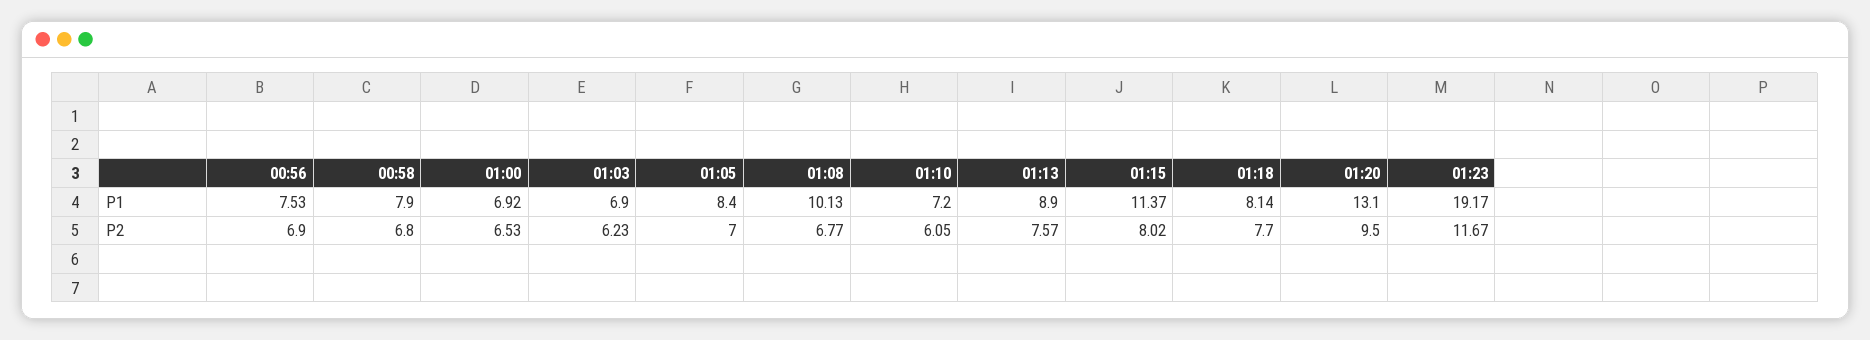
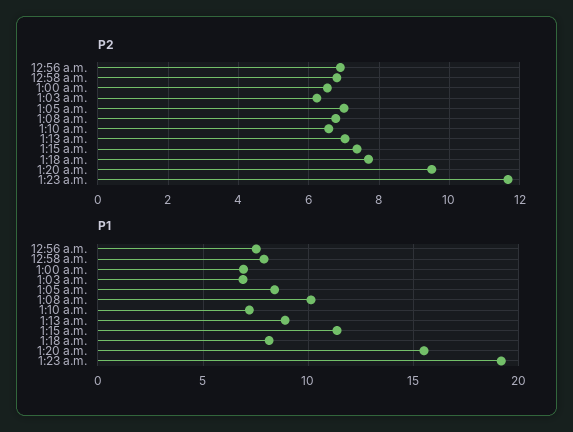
  {
    "P1": {
      "00:56": 7.53,
      "00:58": 7.9,
      "01:00": 6.92,
      "01:03": 6.9,
      "01:05": 8.4,
      "01:08": 10.13,
      "01:10": 7.2,
      "01:13": 8.9,
      "01:15": 11.37,
      "01:18": 8.14,
-     "01:20": 13.1,
+     "01:20": 15.5,
      "01:23": 19.17
    },
    "P2": {
      "00:56": 6.9,
      "00:58": 6.8,
      "01:00": 6.53,
      "01:03": 6.23,
      "01:05": 7,
      "01:08": 6.77,
-     "01:10": 6.05,
+     "01:10": 6.6,
-     "01:13": 7.57,
+     "01:13": 7,
-     "01:15": 8.02,
+     "01:15": 7.4,
      "01:18": 7.7,
      "01:20": 9.5,
      "01:23": 11.67
    }
  }

